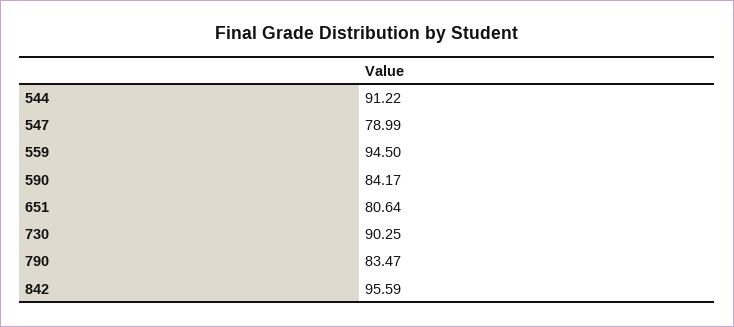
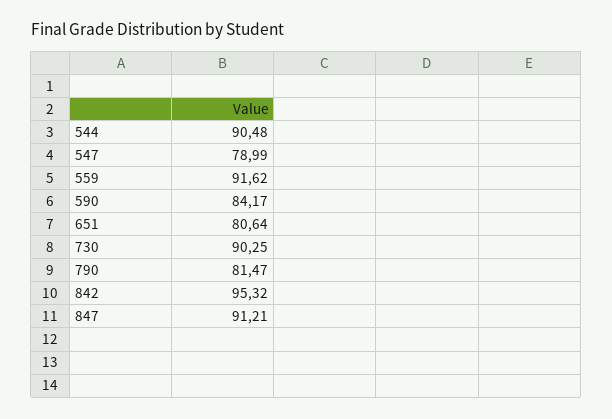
  {
-   "544": 91.22,
+   "544": 90.48,
    "547": 78.99,
-   "559": 94.5,
+   "559": 91.62,
    "590": 84.17,
    "651": 80.64,
    "730": 90.25,
-   "790": 83.47,
+   "790": 81.47,
-   "842": 95.59
+   "842": 95.32,
+   "847": 91.21
  }

